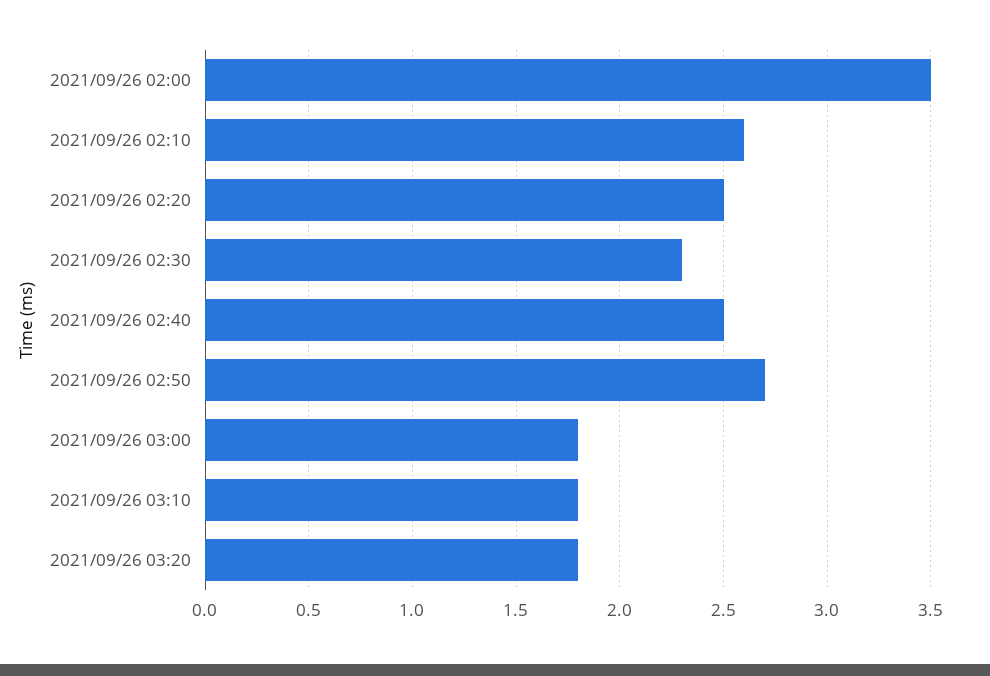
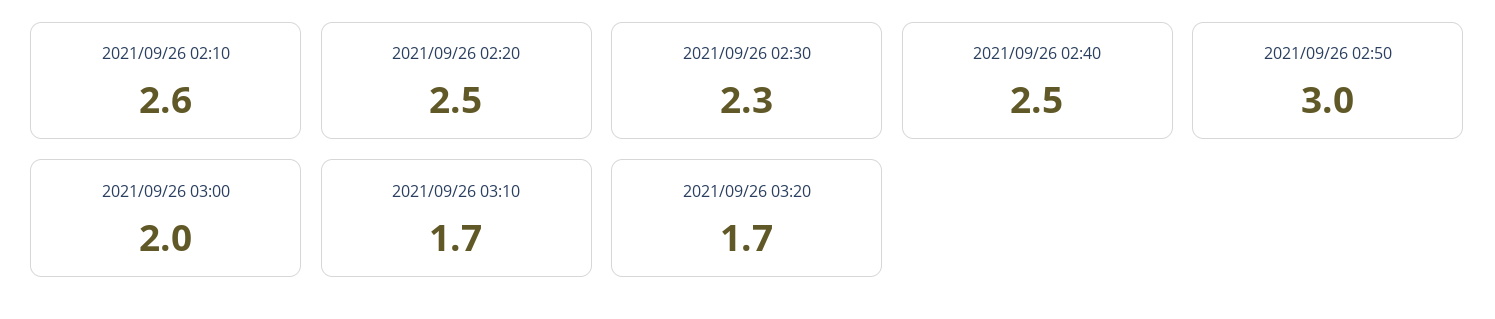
  {
-   "2021/09/26 02:00": 3.5,
    "2021/09/26 02:10": 2.6,
    "2021/09/26 02:20": 2.5,
    "2021/09/26 02:30": 2.3,
    "2021/09/26 02:40": 2.5,
-   "2021/09/26 02:50": 2.7,
+   "2021/09/26 02:50": 3,
-   "2021/09/26 03:00": 1.8,
+   "2021/09/26 03:00": 2,
-   "2021/09/26 03:10": 1.8,
+   "2021/09/26 03:10": 1.7,
-   "2021/09/26 03:20": 1.8
+   "2021/09/26 03:20": 1.7
  }

